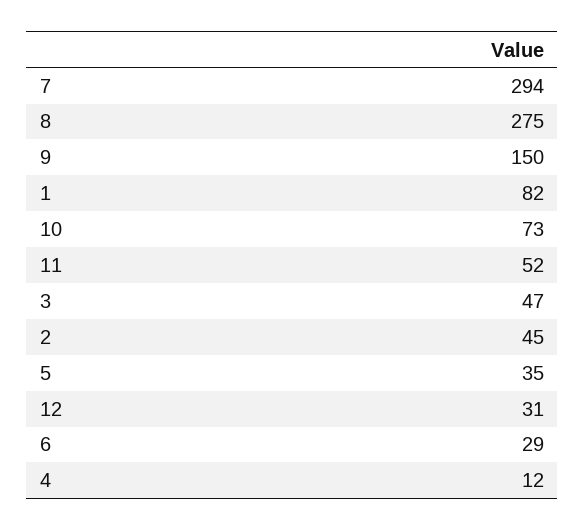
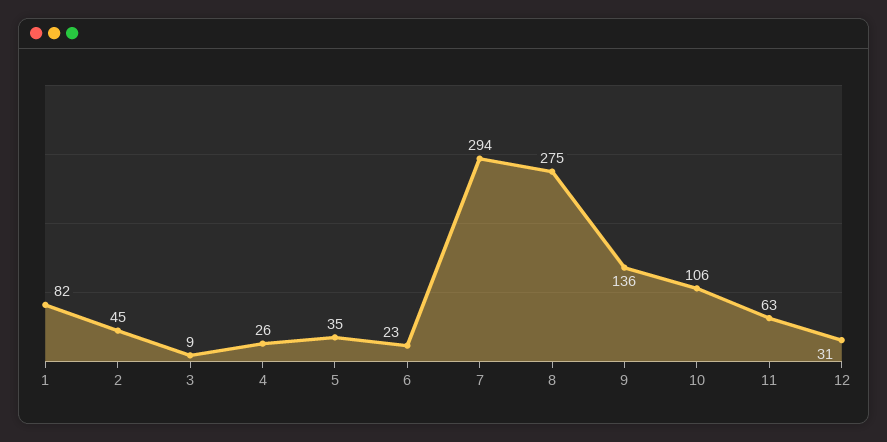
  {
    "7": 294,
    "8": 275,
-   "9": 150,
+   "9": 136,
    "1": 82,
-   "10": 73,
+   "10": 106,
-   "11": 52,
+   "11": 63,
-   "3": 47,
+   "3": 9,
    "2": 45,
    "5": 35,
    "12": 31,
-   "6": 29,
+   "6": 23,
-   "4": 12
+   "4": 26
  }

